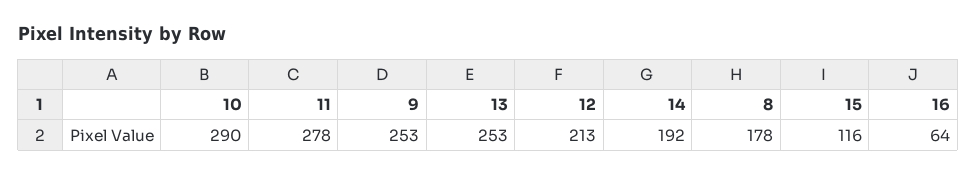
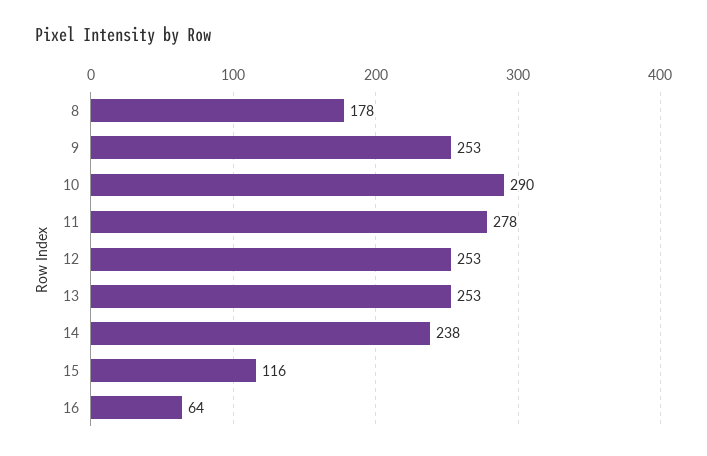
  {
    "10": 290,
    "11": 278,
    "9": 253,
    "13": 253,
-   "12": 213,
+   "12": 253,
-   "14": 192,
+   "14": 238,
    "8": 178,
    "15": 116,
    "16": 64
  }

